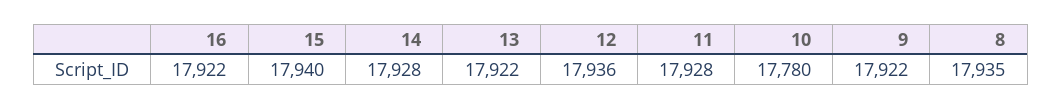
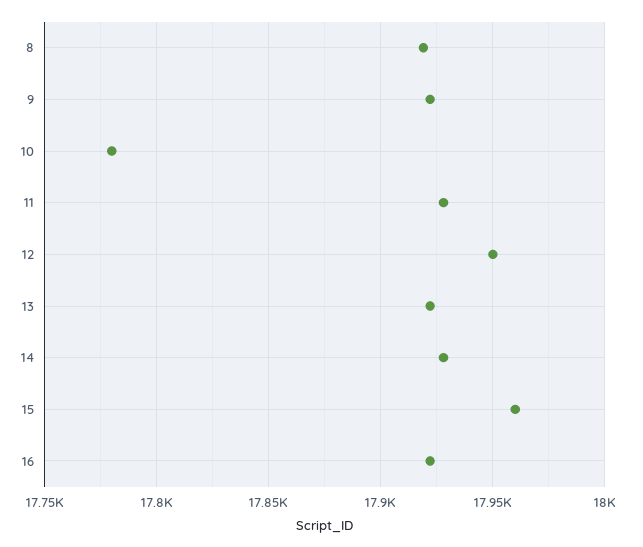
  {
    "16": 17922,
-   "15": 17940,
+   "15": 17960,
    "14": 17928,
    "13": 17922,
-   "12": 17936,
+   "12": 17950,
    "11": 17928,
    "10": 17780,
    "9": 17922,
-   "8": 17935
+   "8": 17920
  }

